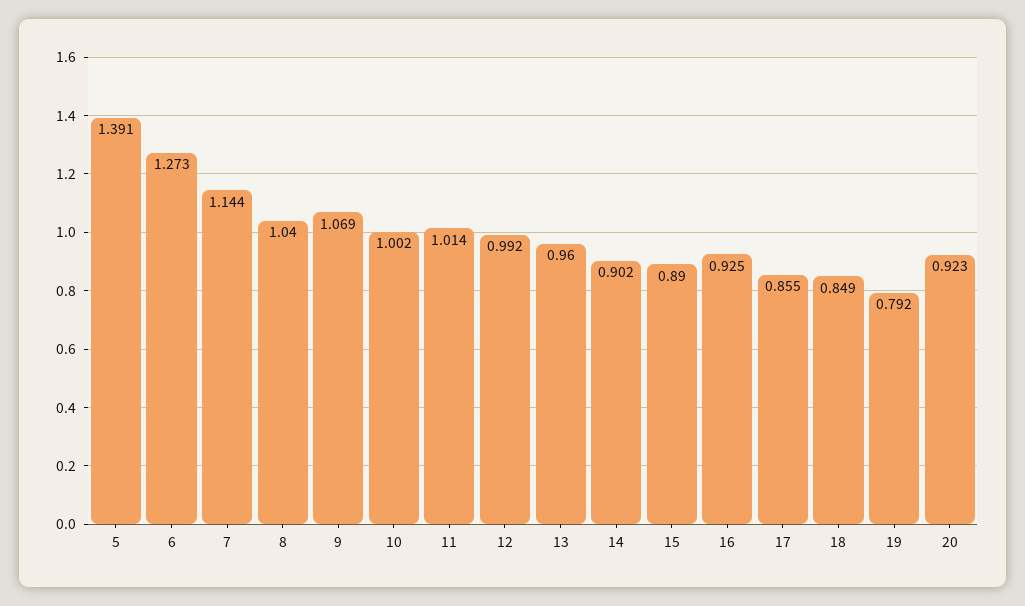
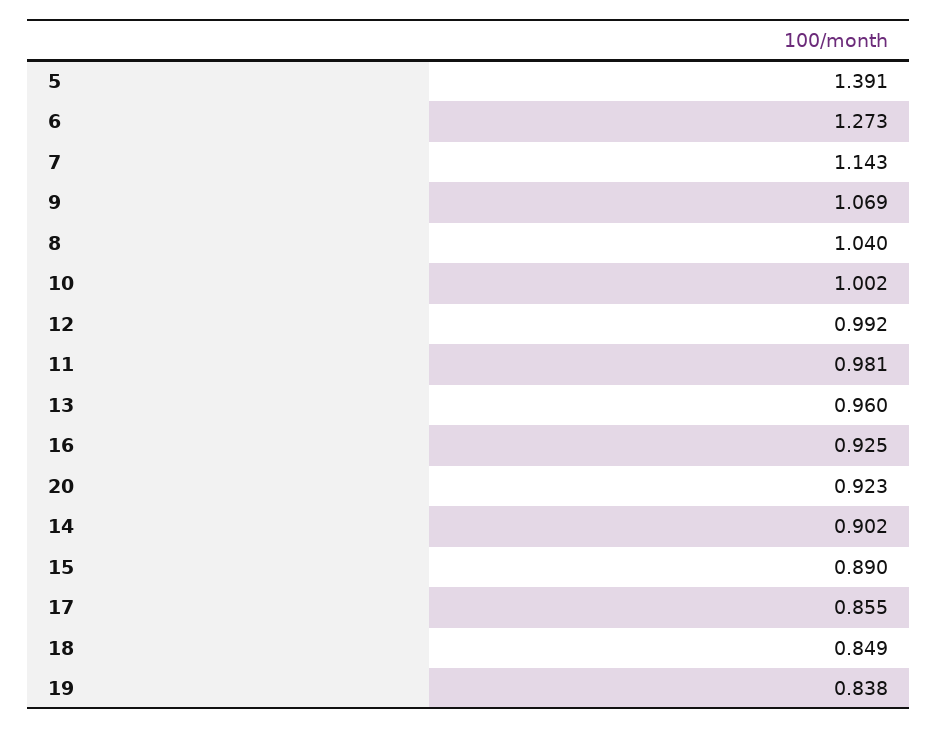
  {
    "5": 1.391,
    "6": 1.273,
-   "7": 1.144,
+   "7": 1.143,
    "8": 1.04,
    "9": 1.069,
    "10": 1.002,
-   "11": 1.014,
+   "11": 0.981,
    "12": 0.992,
    "13": 0.96,
    "14": 0.902,
    "15": 0.89,
    "16": 0.925,
    "17": 0.855,
    "18": 0.849,
-   "19": 0.792,
+   "19": 0.838,
    "20": 0.923
  }

